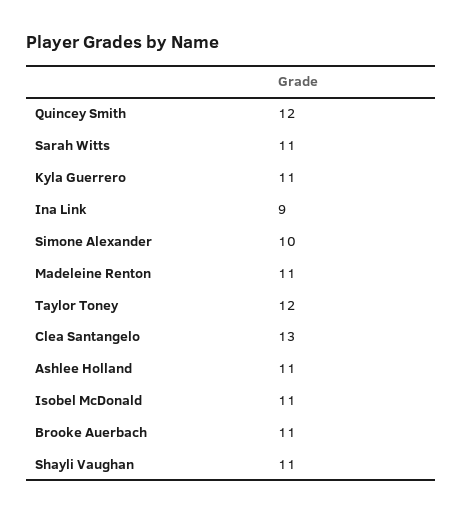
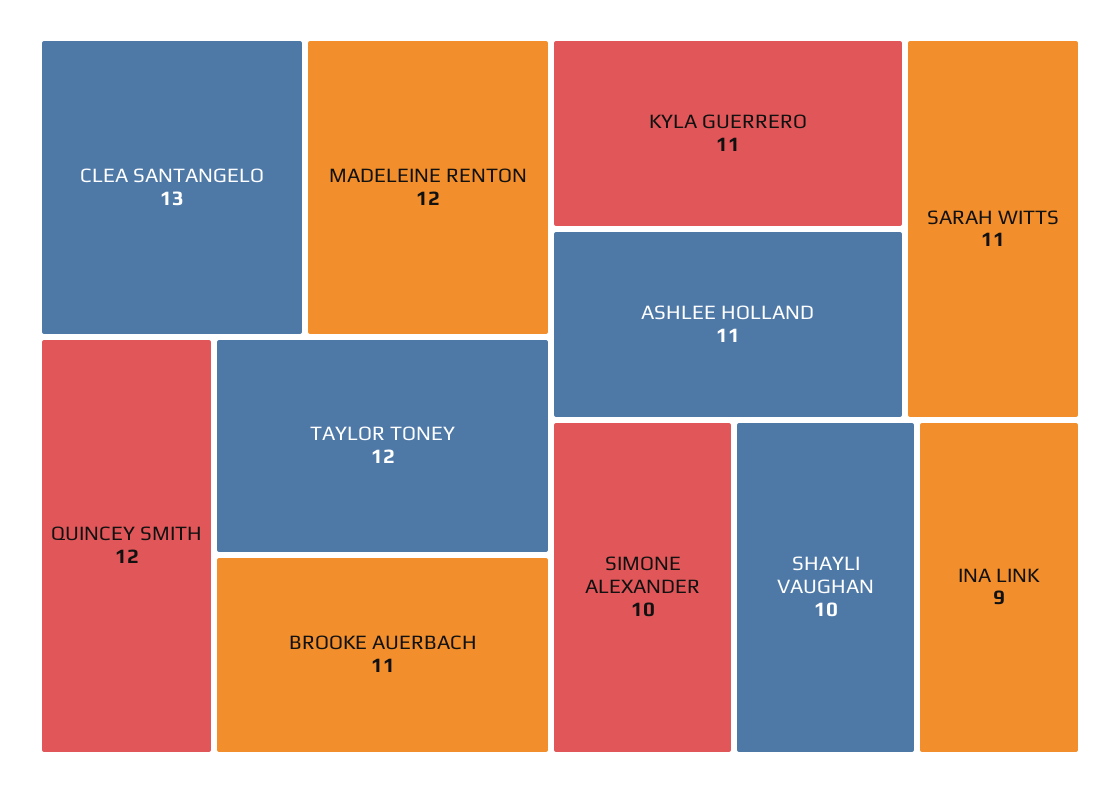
  {
    "Quincey Smith": 12,
    "Sarah Witts": 11,
    "Kyla Guerrero": 11,
    "Ina Link": 9,
    "Simone Alexander": 10,
-   "Madeleine Renton": 11,
+   "Madeleine Renton": 12,
    "Taylor Toney": 12,
    "Clea Santangelo": 13,
    "Ashlee Holland": 11,
-   "Isobel McDonald": 11,
    "Brooke Auerbach": 11,
-   "Shayli Vaughan": 11
+   "Shayli Vaughan": 10
  }

